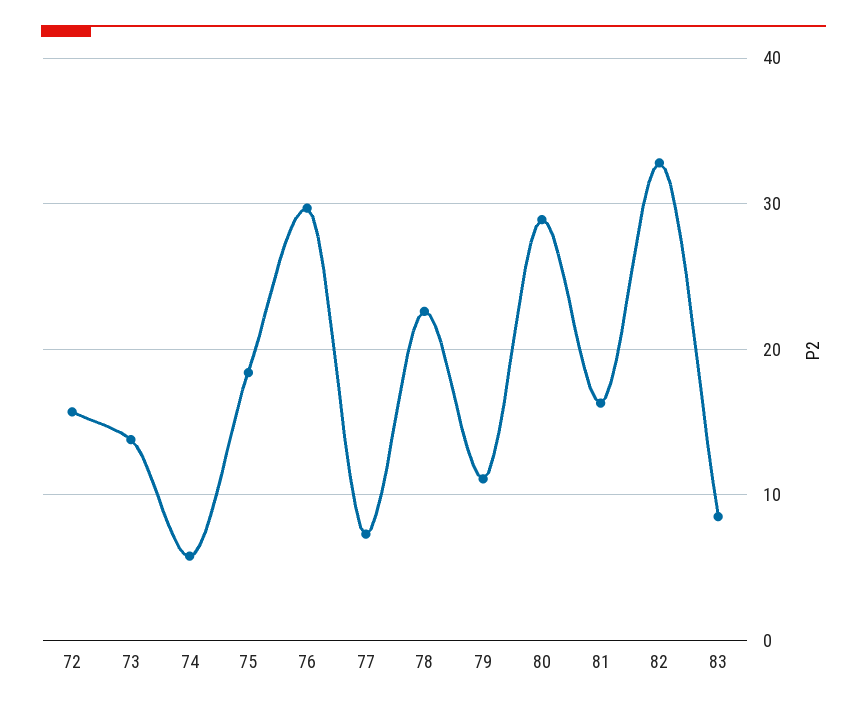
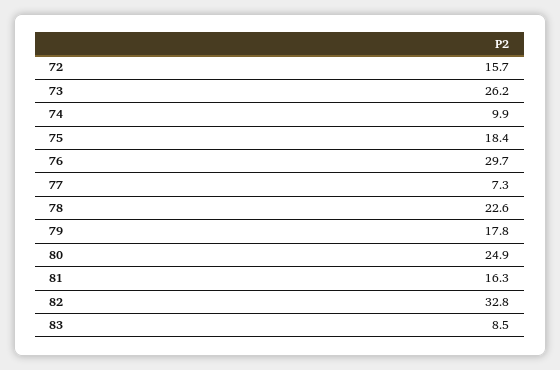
  {
    "72": 15.7,
-   "73": 14,
+   "73": 26.2,
-   "74": 6,
+   "74": 9.9,
    "75": 18.4,
    "76": 29.7,
    "77": 7.3,
    "78": 22.6,
-   "79": 11,
+   "79": 17.8,
-   "80": 29,
+   "80": 24.9,
    "81": 16.3,
    "82": 32.8,
    "83": 8.5
  }

